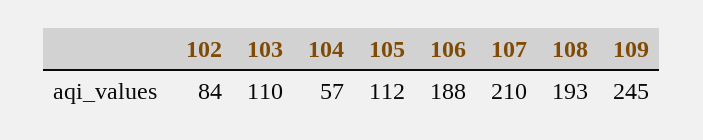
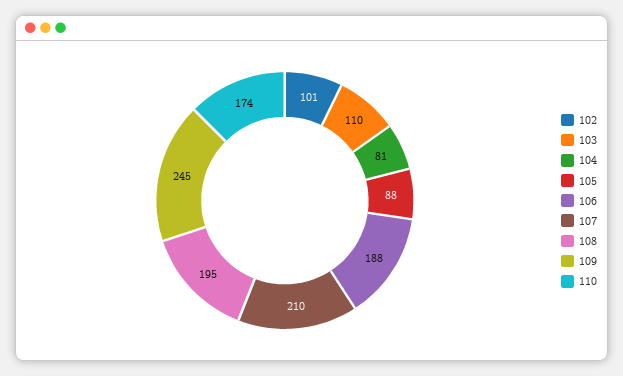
  {
-   "102": 84,
+   "102": 101,
    "103": 110,
-   "104": 57,
+   "104": 81,
-   "105": 112,
+   "105": 88,
    "106": 188,
    "107": 210,
-   "108": 193,
+   "108": 195,
-   "109": 245
+   "109": 245,
+   "110": 174
  }

